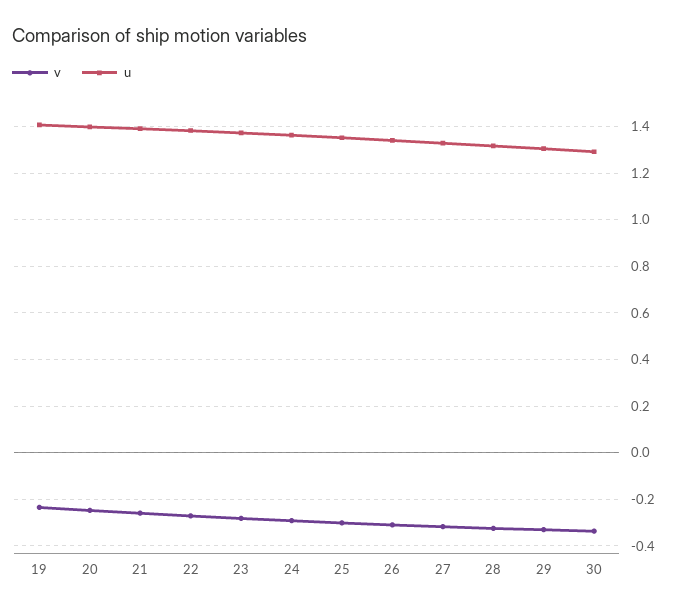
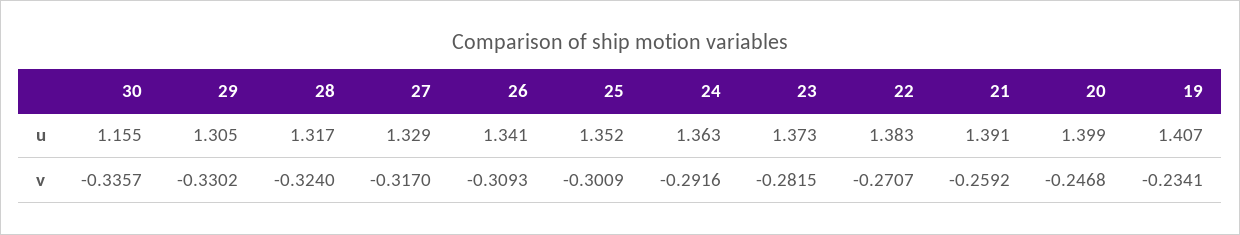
  {
    "v": {
      "19": -0.2341,
      "20": -0.2468,
      "21": -0.2592,
      "22": -0.2707,
      "23": -0.2815,
      "24": -0.2916,
      "25": -0.3009,
      "26": -0.3093,
      "27": -0.317,
      "28": -0.324,
      "29": -0.3302,
      "30": -0.3357
    },
    "u": {
      "19": 1.407,
      "20": 1.399,
      "21": 1.391,
      "22": 1.383,
      "23": 1.373,
      "24": 1.363,
      "25": 1.352,
      "26": 1.341,
      "27": 1.329,
      "28": 1.317,
      "29": 1.305,
-     "30": 1.3
+     "30": 1.155
    }
  }

